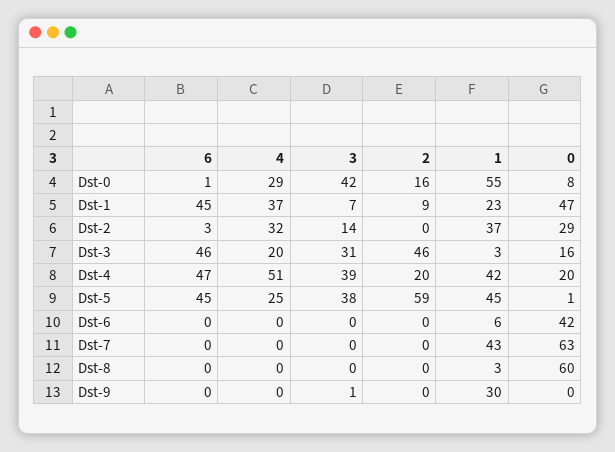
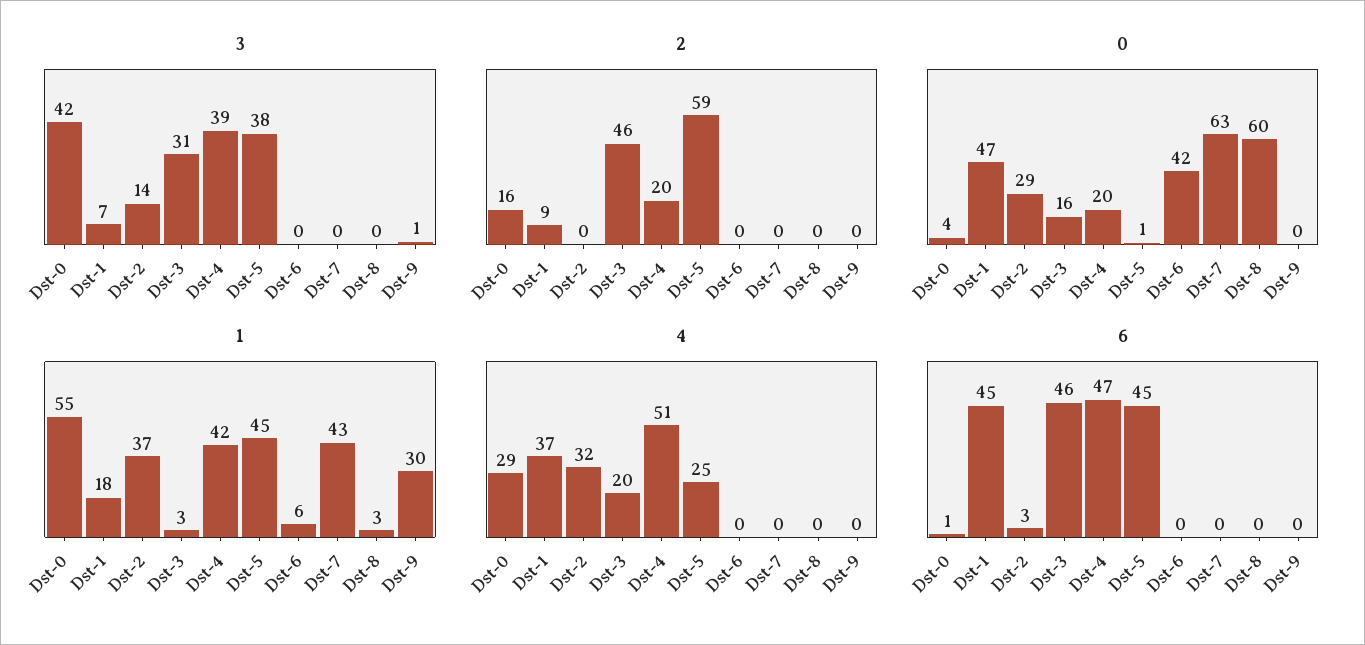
  {
    "6": {
      "Dst-0": 1,
      "Dst-1": 45,
      "Dst-2": 3,
      "Dst-3": 46,
      "Dst-4": 47,
      "Dst-5": 45,
      "Dst-6": 0,
      "Dst-7": 0,
      "Dst-8": 0,
      "Dst-9": 0
    },
    "4": {
      "Dst-0": 29,
      "Dst-1": 37,
      "Dst-2": 32,
      "Dst-3": 20,
      "Dst-4": 51,
      "Dst-5": 25,
      "Dst-6": 0,
      "Dst-7": 0,
      "Dst-8": 0,
      "Dst-9": 0
    },
    "3": {
      "Dst-0": 42,
      "Dst-1": 7,
      "Dst-2": 14,
      "Dst-3": 31,
      "Dst-4": 39,
      "Dst-5": 38,
      "Dst-6": 0,
      "Dst-7": 0,
      "Dst-8": 0,
      "Dst-9": 1
    },
    "2": {
      "Dst-0": 16,
      "Dst-1": 9,
      "Dst-2": 0,
      "Dst-3": 46,
      "Dst-4": 20,
      "Dst-5": 59,
      "Dst-6": 0,
      "Dst-7": 0,
      "Dst-8": 0,
      "Dst-9": 0
    },
    "1": {
      "Dst-0": 55,
-     "Dst-1": 23,
+     "Dst-1": 18,
      "Dst-2": 37,
      "Dst-3": 3,
      "Dst-4": 42,
      "Dst-5": 45,
      "Dst-6": 6,
      "Dst-7": 43,
      "Dst-8": 3,
      "Dst-9": 30
    },
    "0": {
-     "Dst-0": 8,
+     "Dst-0": 4,
      "Dst-1": 47,
      "Dst-2": 29,
      "Dst-3": 16,
      "Dst-4": 20,
      "Dst-5": 1,
      "Dst-6": 42,
      "Dst-7": 63,
      "Dst-8": 60,
      "Dst-9": 0
    }
  }

